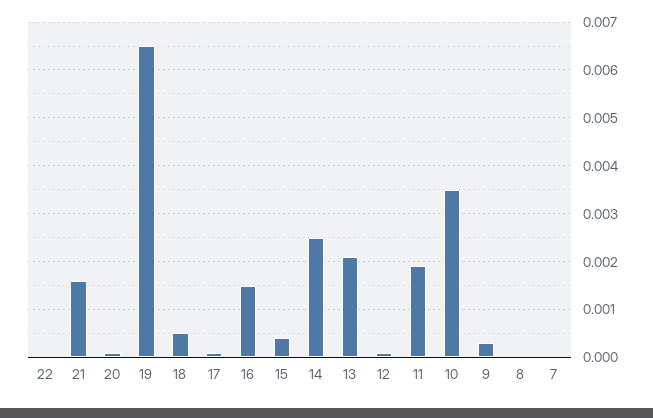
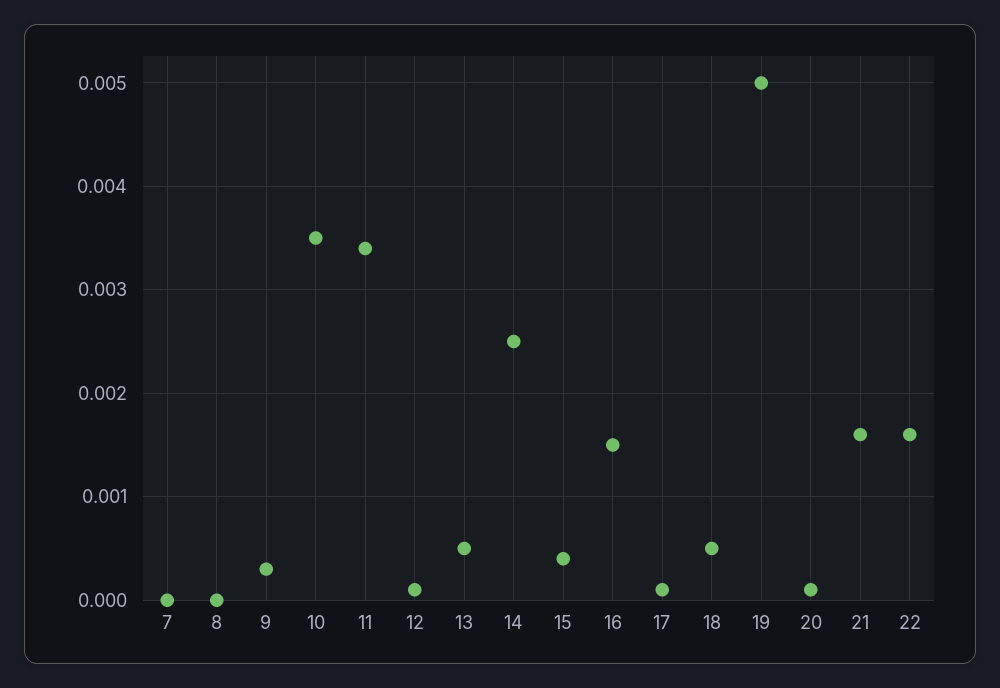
  {
-   "22": 0,
+   "22": 0.0016,
    "21": 0.0016,
    "20": 0.0001,
-   "19": 0.0065,
+   "19": 0.005,
    "18": 0.0005,
    "17": 0.0001,
    "16": 0.0015,
    "15": 0.0004,
    "14": 0.0025,
-   "13": 0.002,
+   "13": 0.0005,
    "12": 0.0001,
-   "11": 0.002,
+   "11": 0.0034,
    "10": 0.0035,
    "9": 0.0003,
    "8": 0,
    "7": 0
  }

